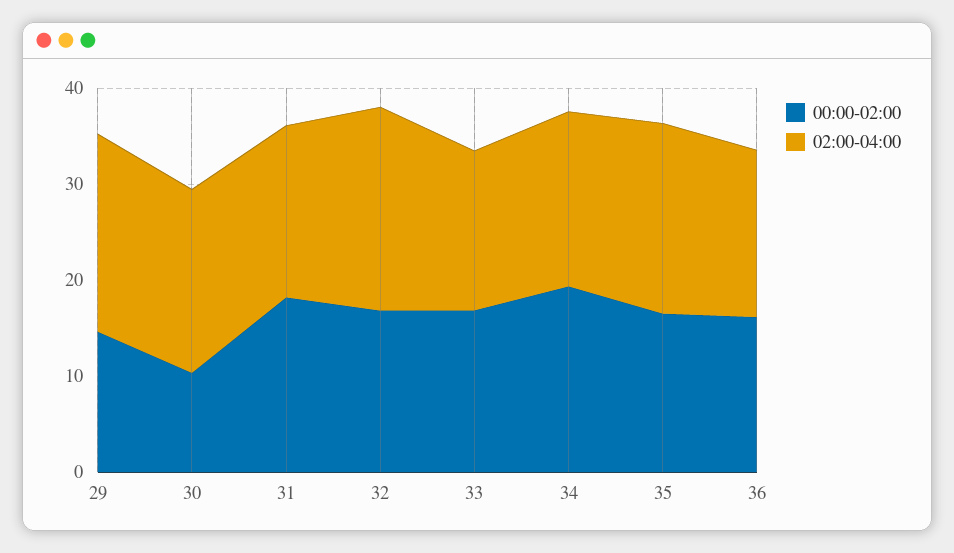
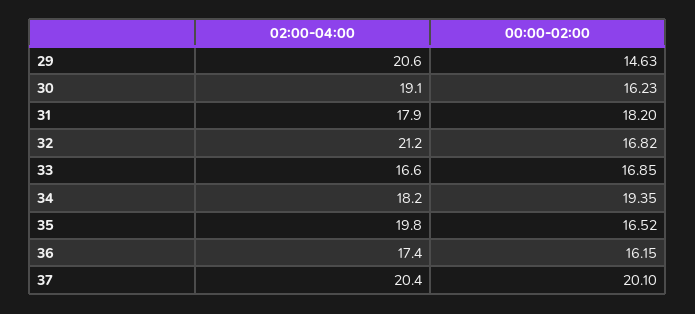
  {
    "00:00-02:00": {
      "29": 14.63,
-     "30": 10,
+     "30": 16.23,
      "31": 18.2,
      "32": 16.82,
      "33": 16.85,
      "34": 19.35,
      "35": 16.52,
-     "36": 16.15
+     "36": 16.15,
+     "37": 20.1
    },
    "02:00-04:00": {
      "29": 20.6,
      "30": 19.1,
      "31": 17.9,
      "32": 21.2,
      "33": 16.6,
      "34": 18.2,
      "35": 19.8,
-     "36": 17.4
+     "36": 17.4,
+     "37": 20.4
    }
  }

